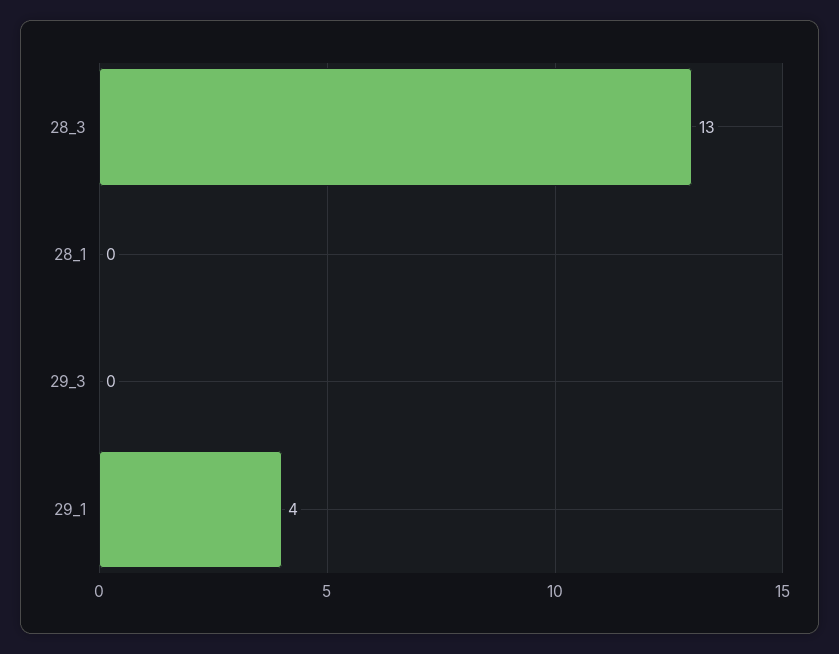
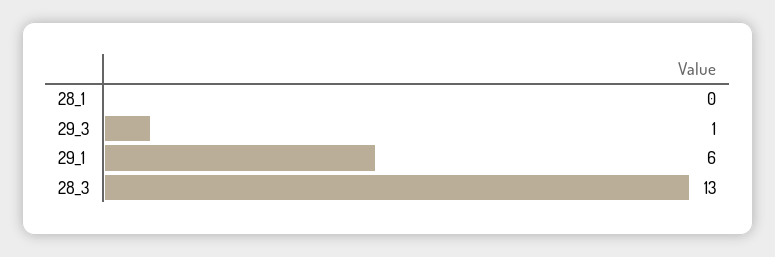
  {
    "28_3": 13,
    "28_1": 0,
-   "29_3": 0,
+   "29_3": 1,
-   "29_1": 4
+   "29_1": 6
  }

